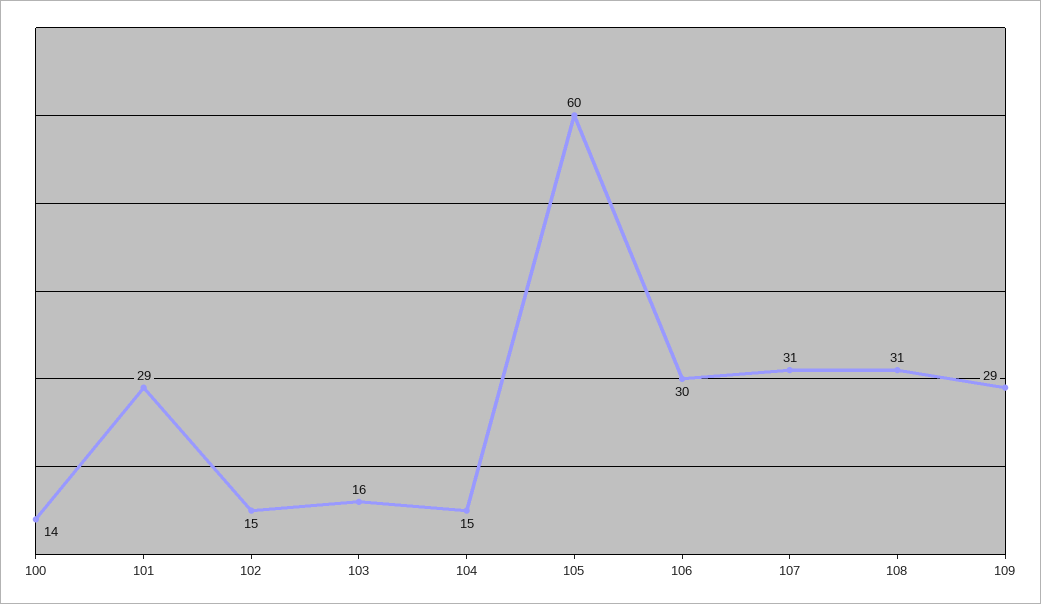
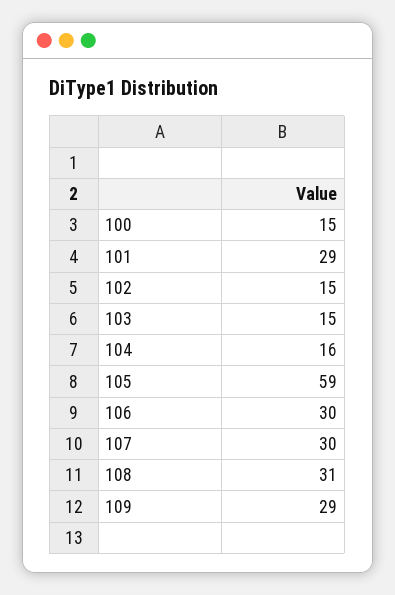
  {
-   "100": 14,
+   "100": 15,
    "101": 29,
    "102": 15,
-   "103": 16,
+   "103": 15,
-   "104": 15,
+   "104": 16,
-   "105": 60,
+   "105": 59,
    "106": 30,
-   "107": 31,
+   "107": 30,
    "108": 31,
    "109": 29
  }

